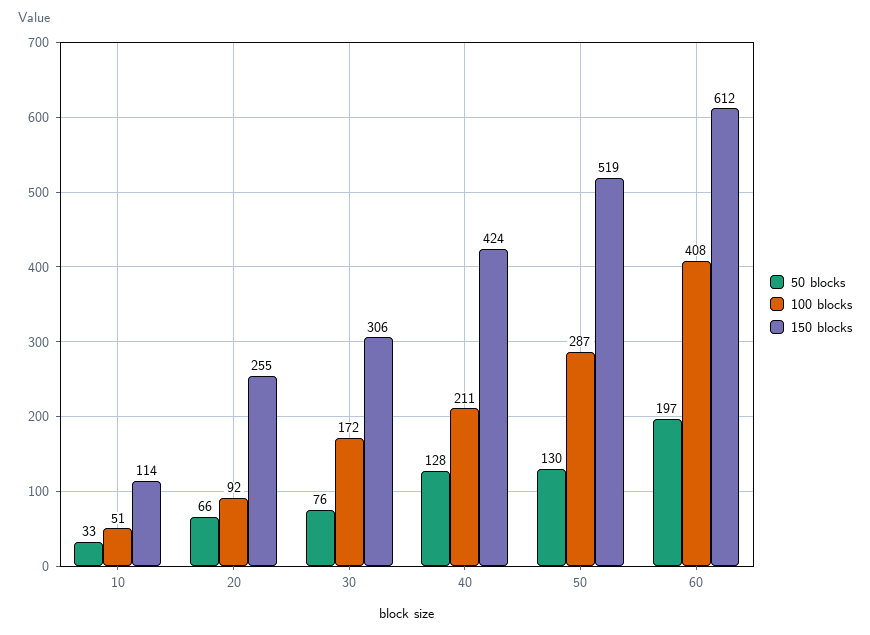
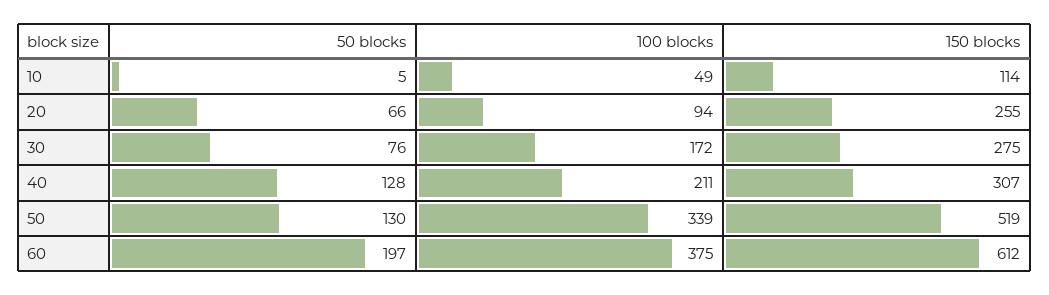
  {
    "50 blocks": {
-     "10": 33,
+     "10": 5,
      "20": 66,
      "30": 76,
      "40": 128,
      "50": 130,
      "60": 197
    },
    "100 blocks": {
-     "10": 51,
+     "10": 49,
-     "20": 92,
+     "20": 94,
      "30": 172,
      "40": 211,
-     "50": 287,
+     "50": 339,
-     "60": 408
+     "60": 375
    },
    "150 blocks": {
      "10": 114,
      "20": 255,
-     "30": 306,
+     "30": 275,
-     "40": 424,
+     "40": 307,
      "50": 519,
      "60": 612
    }
  }

